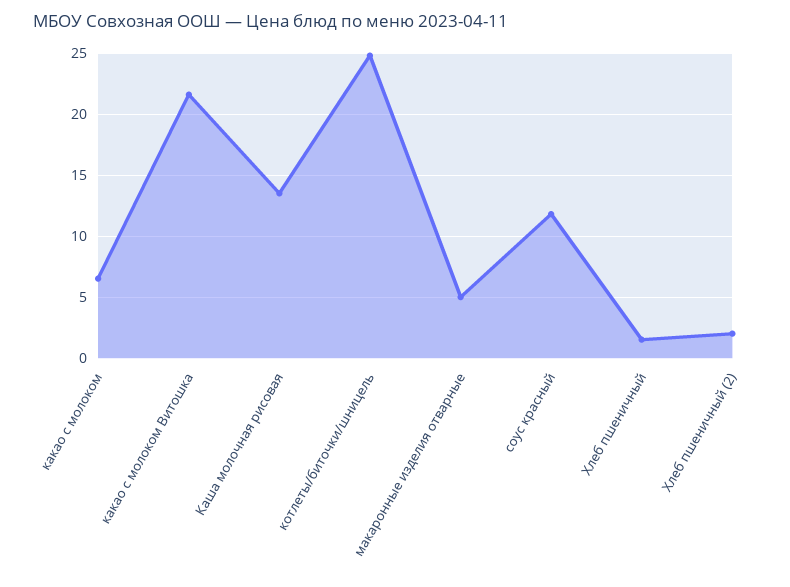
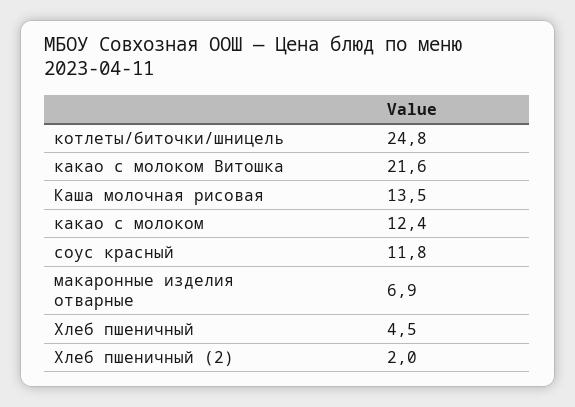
  {
-   "какао с молоком": 6.5,
+   "какао с молоком": 12.4,
    "какао с молоком Витошка": 21.6,
    "Каша молочная рисовая": 13.5,
    "котлеты/биточки/шницель": 24.8,
-   "макаронные изделия отварные": 5,
+   "макаронные изделия отварные": 6.9,
    "соус красный": 11.8,
-   "Хлеб пшеничный": 1.5,
+   "Хлеб пшеничный": 4.5,
    "Хлеб пшеничный (2)": 2
  }

